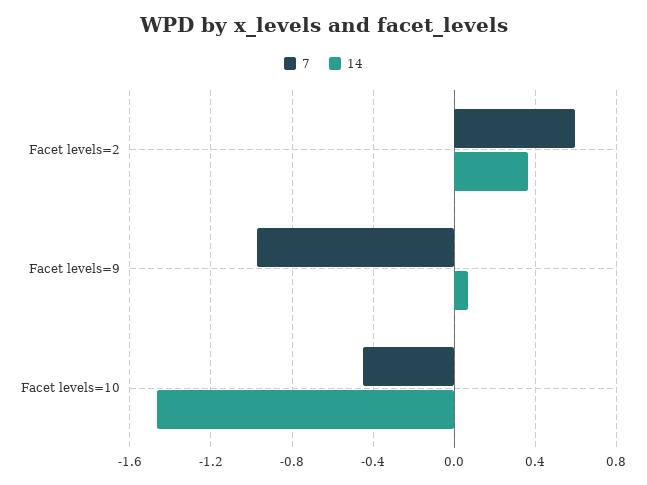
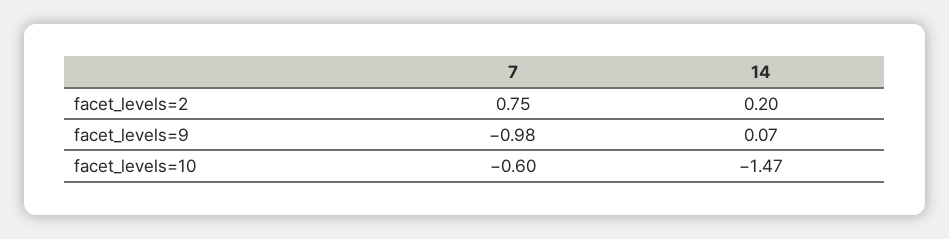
  {
    "7": {
-     "Facet levels=2": 0.6,
+     "Facet levels=2": 0.75,
      "Facet levels=9": -0.98,
-     "Facet levels=10": -0.45
+     "Facet levels=10": -0.6
    },
    "14": {
-     "Facet levels=2": 0.35,
+     "Facet levels=2": 0.2,
      "Facet levels=9": 0.07,
      "Facet levels=10": -1.47
    }
  }

